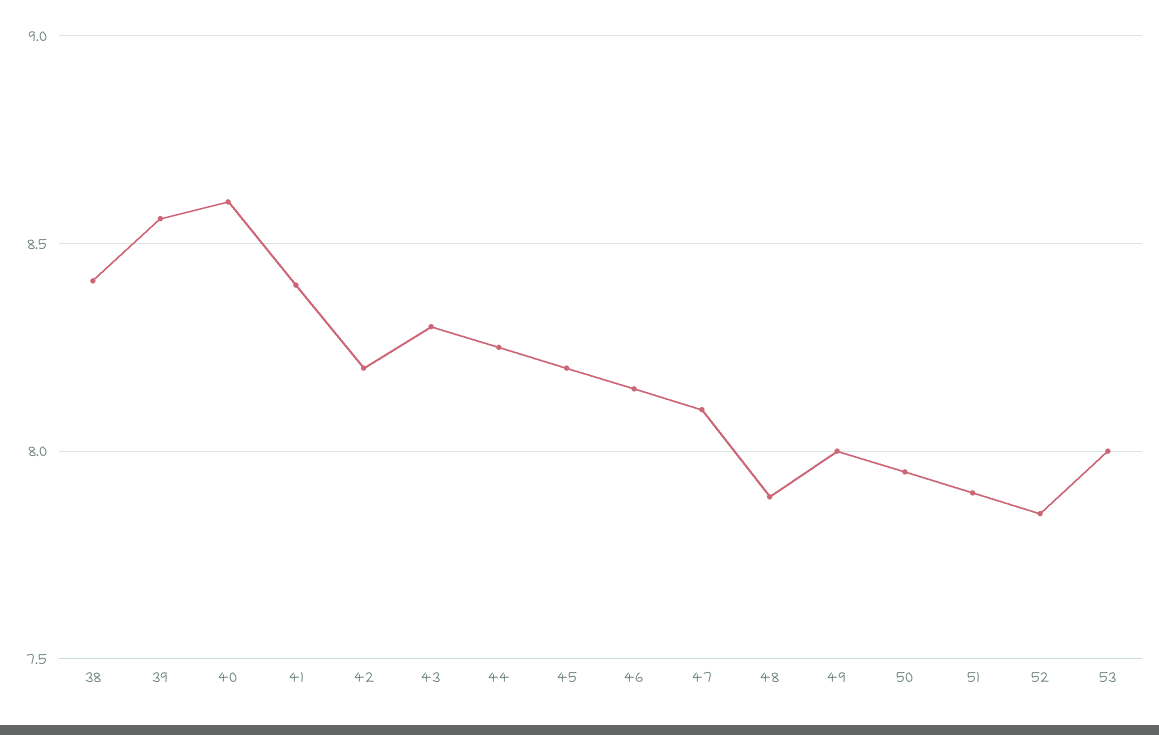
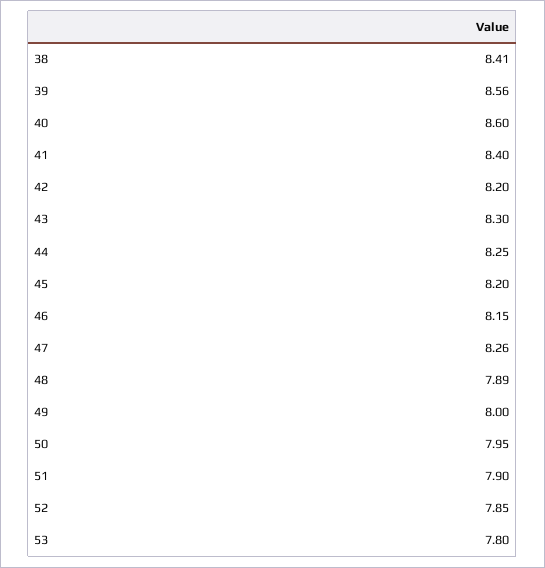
  {
    "38": 8.41,
    "39": 8.56,
    "40": 8.6,
    "41": 8.4,
    "42": 8.2,
    "43": 8.3,
    "44": 8.25,
    "45": 8.2,
    "46": 8.15,
-   "47": 8.1,
+   "47": 8.26,
    "48": 7.89,
    "49": 8,
    "50": 7.95,
    "51": 7.9,
    "52": 7.85,
-   "53": 8
+   "53": 7.8
  }

